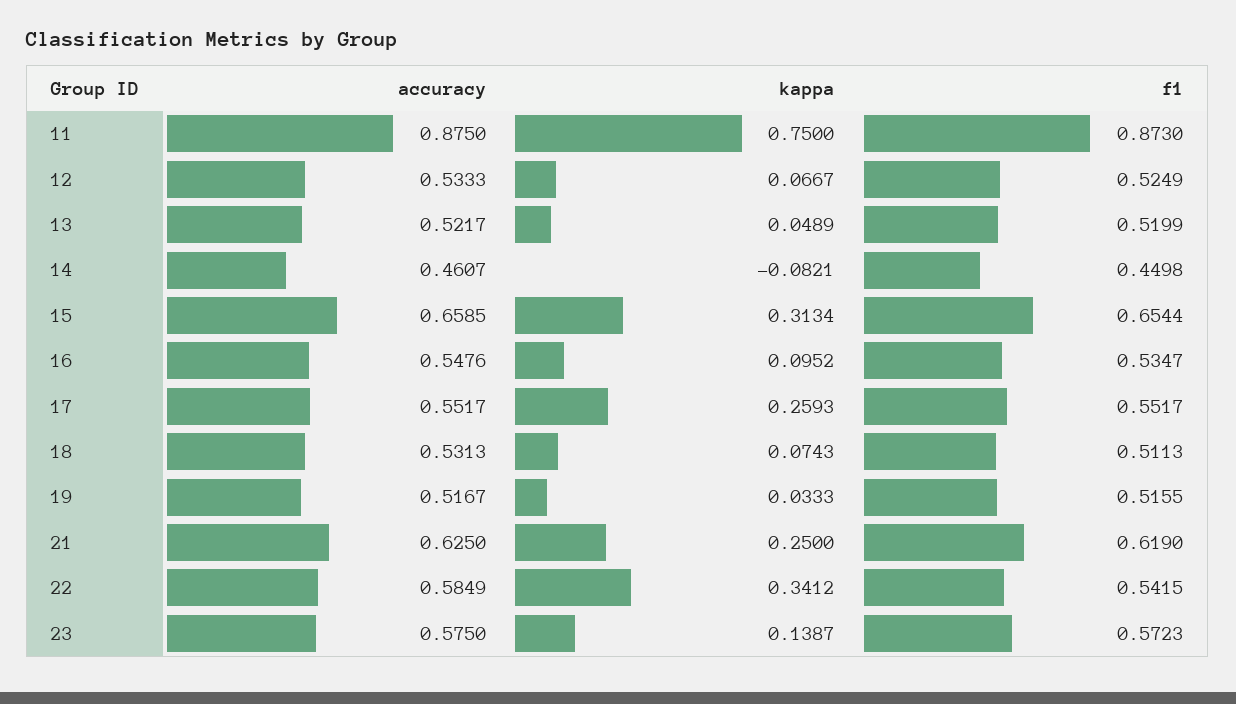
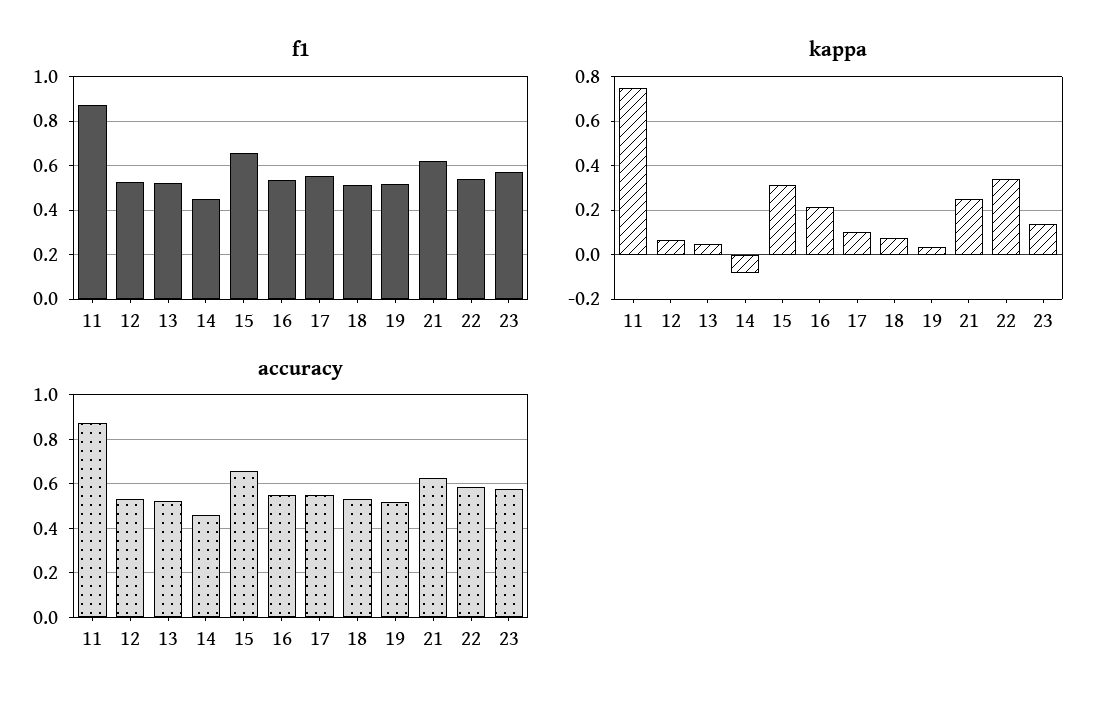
  {
    "accuracy": {
      "11": 0.875,
      "12": 0.5333,
      "13": 0.5217,
      "14": 0.4607,
      "15": 0.6585,
      "16": 0.5476,
      "17": 0.5517,
      "18": 0.5313,
      "19": 0.5167,
      "21": 0.625,
      "22": 0.5849,
      "23": 0.575
    },
    "kappa": {
      "11": 0.75,
      "12": 0.0667,
      "13": 0.0489,
      "14": -0.0821,
      "15": 0.3134,
-     "16": 0.0952,
+     "16": 0.2,
-     "17": 0.2593,
+     "17": 0.1,
      "18": 0.0743,
      "19": 0.0333,
      "21": 0.25,
      "22": 0.3412,
      "23": 0.1387
    },
    "f1": {
      "11": 0.873,
      "12": 0.5249,
      "13": 0.5199,
      "14": 0.4498,
      "15": 0.6544,
      "16": 0.5347,
      "17": 0.5517,
      "18": 0.5113,
      "19": 0.5155,
      "21": 0.619,
      "22": 0.5415,
      "23": 0.5723
    }
  }

